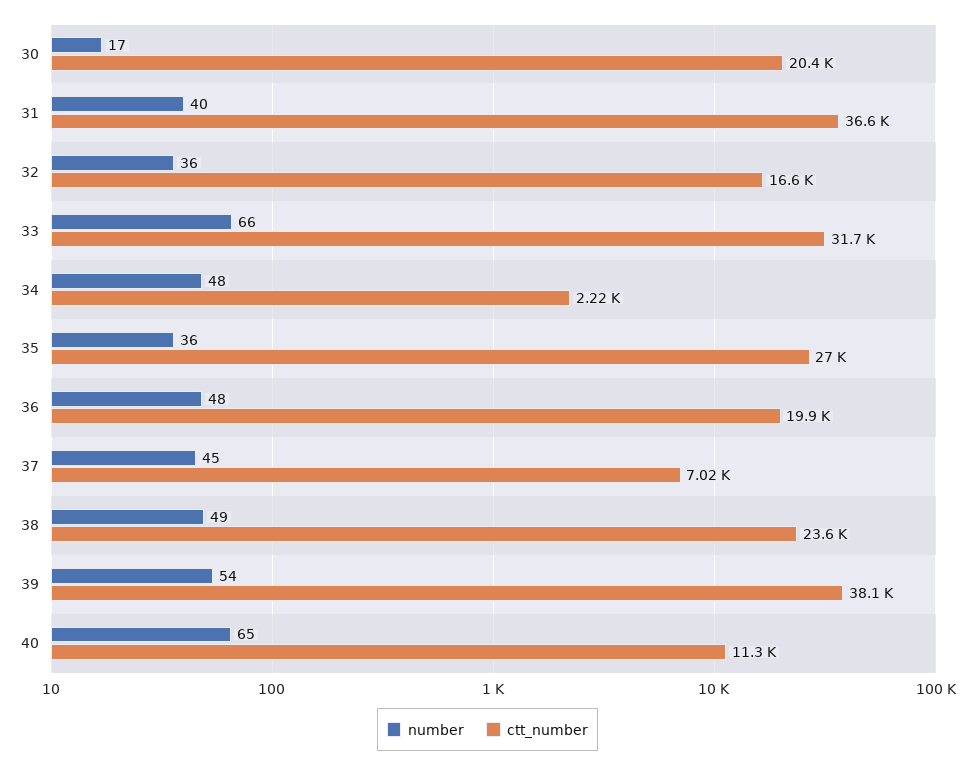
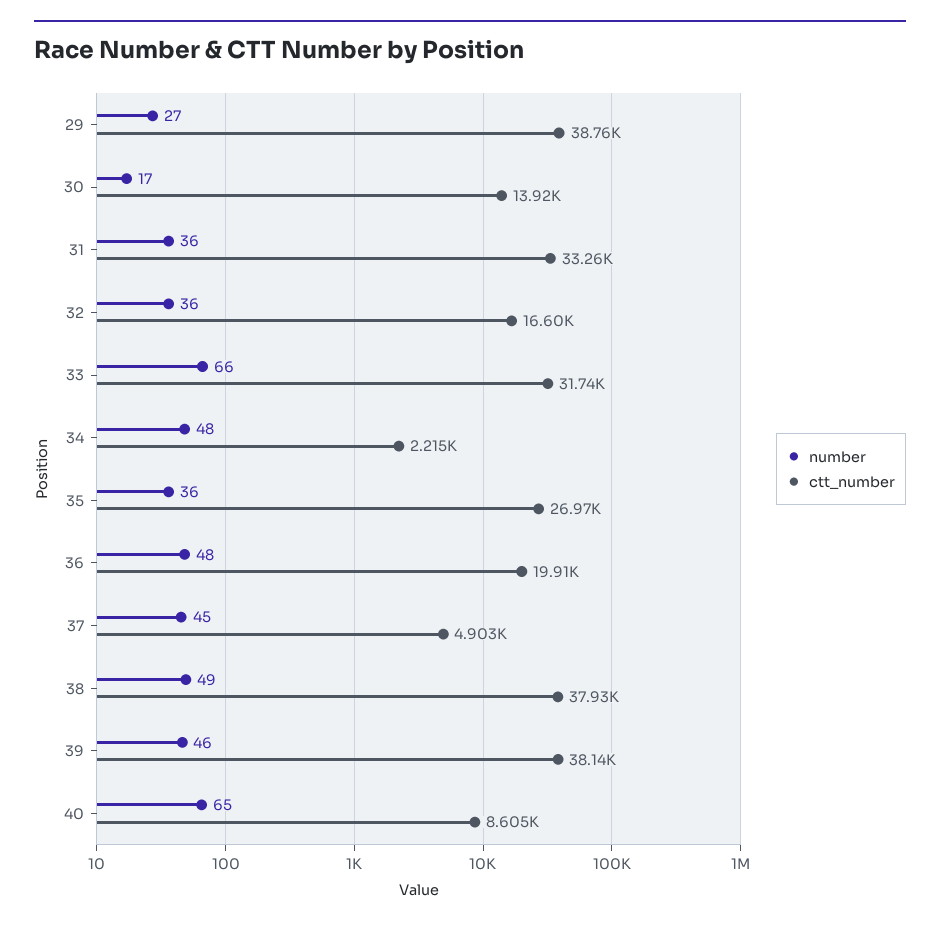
  {
    "number": {
      "30": 17,
-     "31": 40,
+     "31": 36,
      "32": 36,
      "33": 66,
      "34": 48,
      "35": 36,
      "36": 48,
      "37": 45,
      "38": 49,
-     "39": 54,
+     "39": 46,
-     "40": 65
+     "40": 65,
+     "29": 27
    },
    "ctt_number": {
-     "30": 20400,
+     "30": 13920,
-     "31": 36600,
+     "31": 33260,
      "32": 16600,
      "33": 31740,
      "34": 2215,
      "35": 26970,
      "36": 19910,
-     "37": 7020,
+     "37": 4903,
-     "38": 23600,
+     "38": 37930,
      "39": 38140,
-     "40": 11300
+     "40": 8605,
+     "29": 38760
    }
  }

